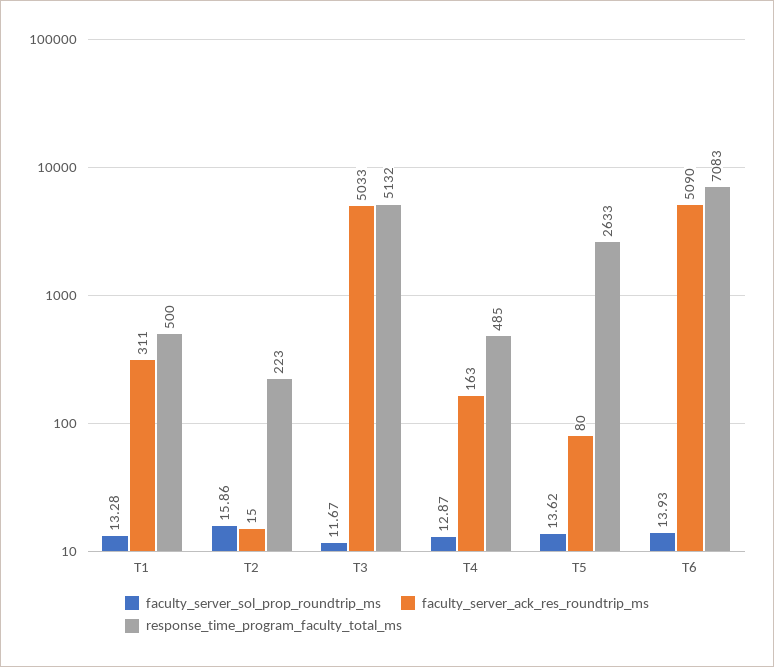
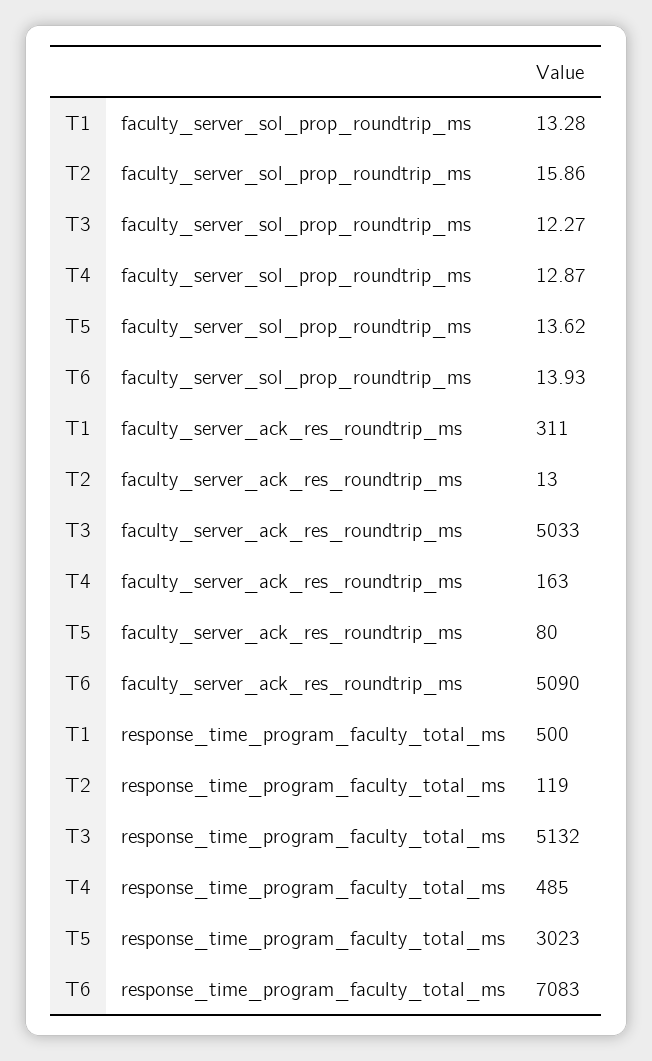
  {
    "faculty_server_sol_prop_roundtrip_ms": {
      "T1": 13.28,
      "T2": 15.86,
-     "T3": 11.67,
+     "T3": 12.27,
      "T4": 12.87,
      "T5": 13.62,
      "T6": 13.93
    },
    "faculty_server_ack_res_roundtrip_ms": {
      "T1": 311,
-     "T2": 15,
+     "T2": 13,
      "T3": 5033,
      "T4": 163,
      "T5": 80,
      "T6": 5090
    },
    "response_time_program_faculty_total_ms": {
      "T1": 500,
-     "T2": 223,
+     "T2": 119,
      "T3": 5132,
      "T4": 485,
-     "T5": 2633,
+     "T5": 3023,
      "T6": 7083
    }
  }

